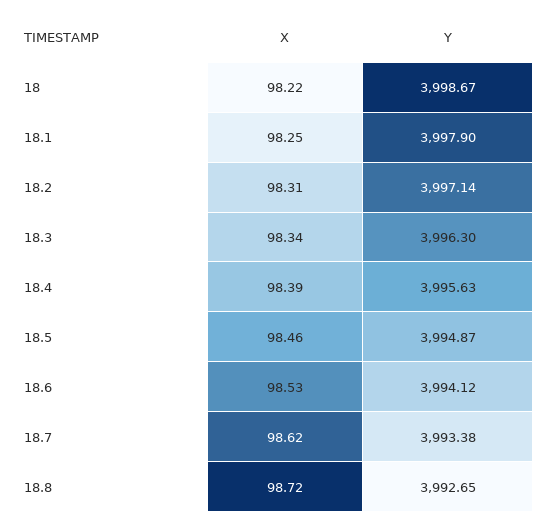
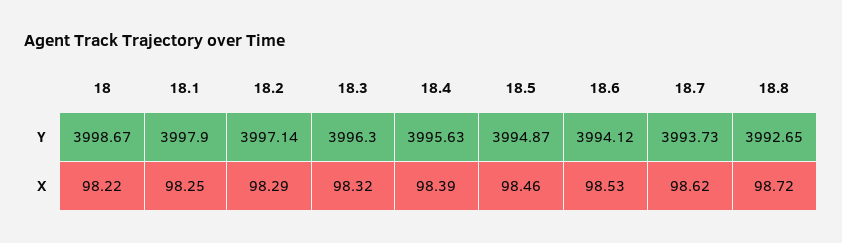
  {
    "X": {
      "18": 98.22,
      "18.1": 98.25,
-     "18.2": 98.31,
+     "18.2": 98.29,
-     "18.3": 98.34,
+     "18.3": 98.32,
      "18.4": 98.39,
      "18.5": 98.46,
      "18.6": 98.53,
      "18.7": 98.62,
      "18.8": 98.72
    },
    "Y": {
      "18": 3998.67,
      "18.1": 3997.9,
      "18.2": 3997.14,
      "18.3": 3996.3,
      "18.4": 3995.63,
      "18.5": 3994.87,
      "18.6": 3994.12,
-     "18.7": 3993.38,
+     "18.7": 3993.73,
      "18.8": 3992.65
    }
  }

